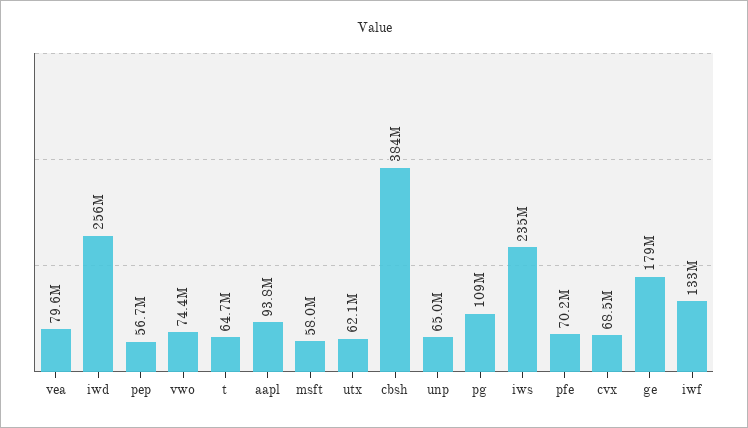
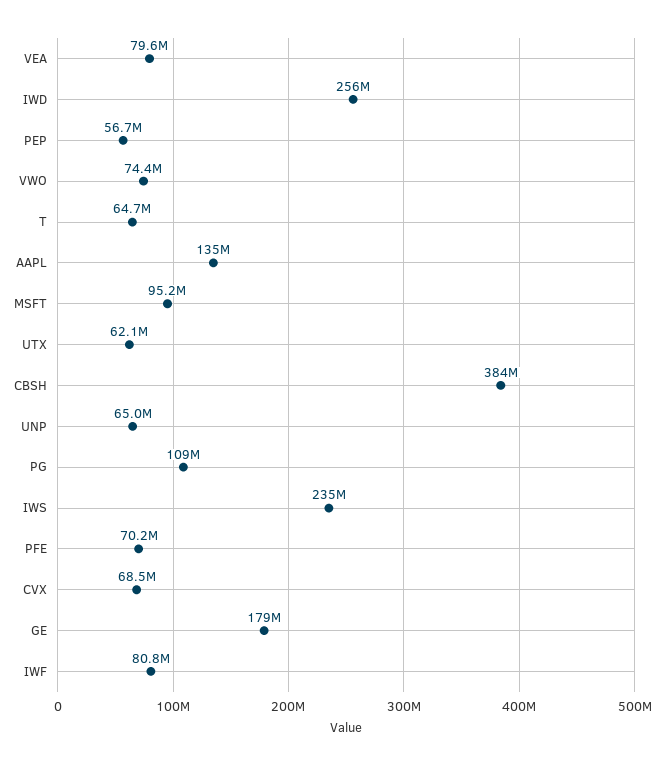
  {
    "vea": 79600000,
    "iwd": 256000000,
    "pep": 56700000,
    "vwo": 74400000,
    "t": 64700000,
-   "aapl": 93800000,
+   "aapl": 135000000,
-   "msft": 58000000,
+   "msft": 95200000,
    "utx": 62100000,
    "cbsh": 384000000,
    "unp": 65000000,
    "pg": 109000000,
    "iws": 235000000,
    "pfe": 70200000,
    "cvx": 68500000,
    "ge": 179000000,
-   "iwf": 133000000
+   "iwf": 80800000
  }

